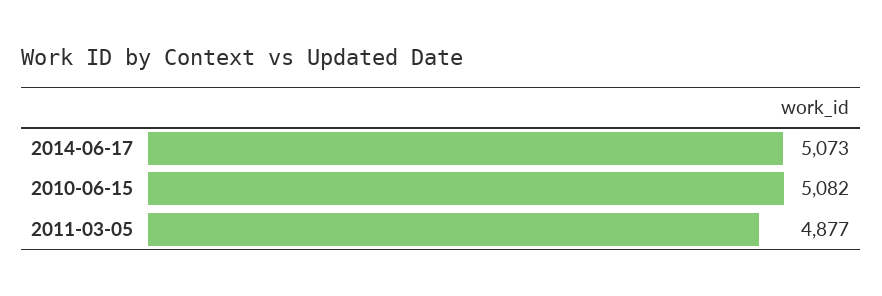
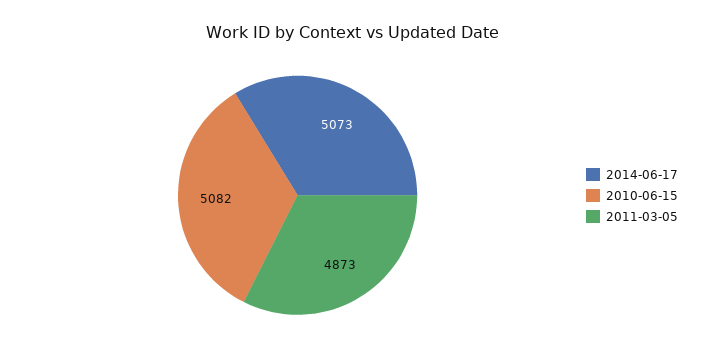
  {
    "2014-06-17": 5073,
    "2010-06-15": 5082,
-   "2011-03-05": 4877
+   "2011-03-05": 4873
  }

